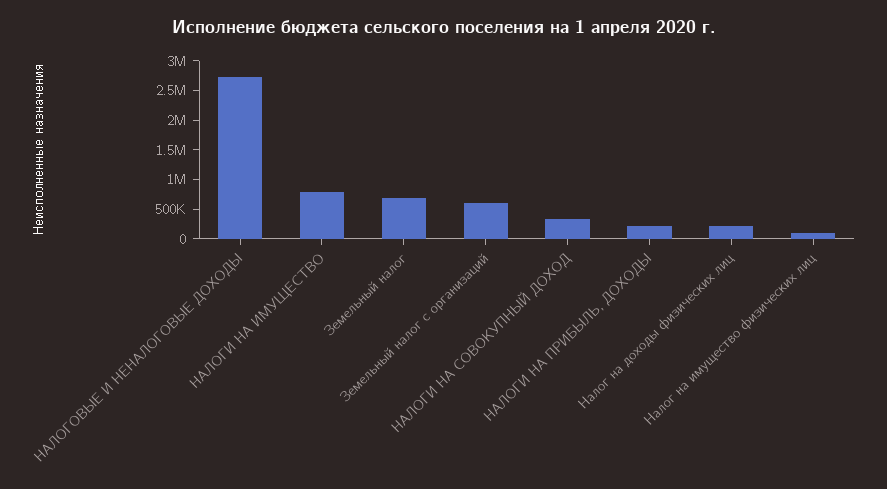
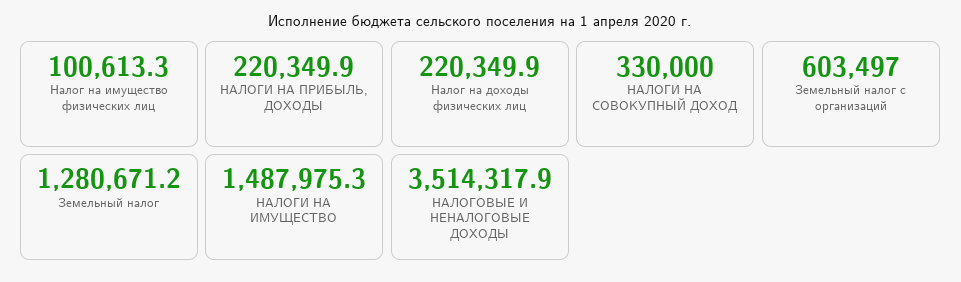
  {
-   "НАЛОГОВЫЕ И НЕНАЛОГОВЫЕ ДОХОДЫ": 2750000,
+   "НАЛОГОВЫЕ И НЕНАЛОГОВЫЕ ДОХОДЫ": 3514317.9,
-   "НАЛОГИ НА ИМУЩЕСТВО": 750000,
+   "НАЛОГИ НА ИМУЩЕСТВО": 1487975.3,
-   "Земельный налог": 750000,
+   "Земельный налог": 1280671.2,
    "Земельный налог с организаций": 603497,
    "НАЛОГИ НА СОВОКУПНЫЙ ДОХОД": 330000,
    "НАЛОГИ НА ПРИБЫЛЬ, ДОХОДЫ": 220349.9,
    "Налог на доходы физических лиц": 220349.9,
    "Налог на имущество физических лиц": 100613.3
  }

